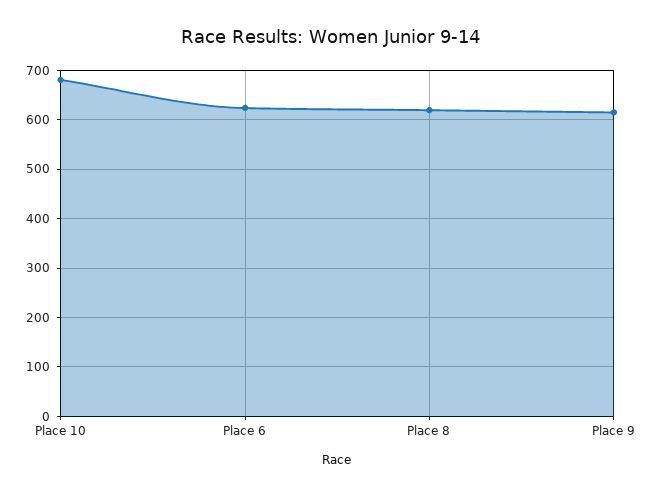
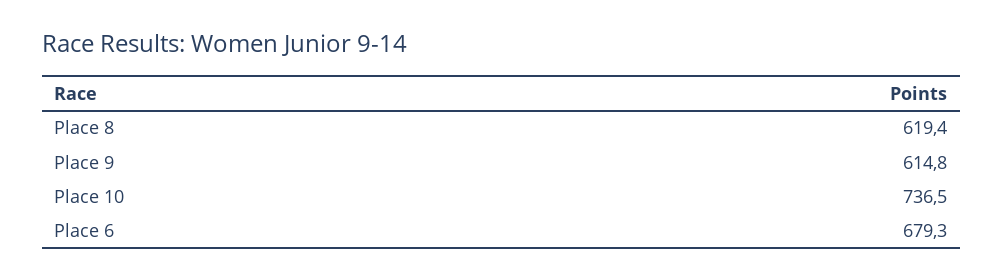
  {
-   "Place 10": 680,
+   "Place 10": 736.5,
-   "Place 6": 620,
+   "Place 6": 679.3,
    "Place 8": 619.4,
    "Place 9": 614.8
  }

